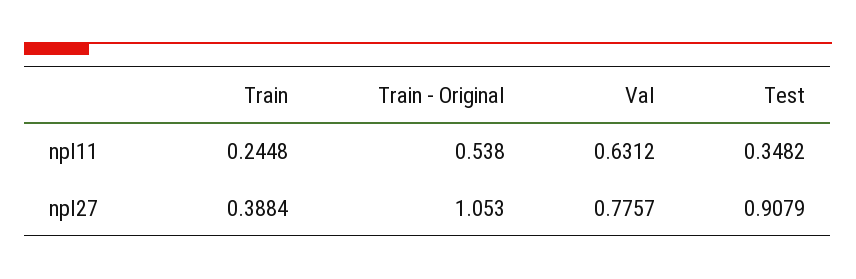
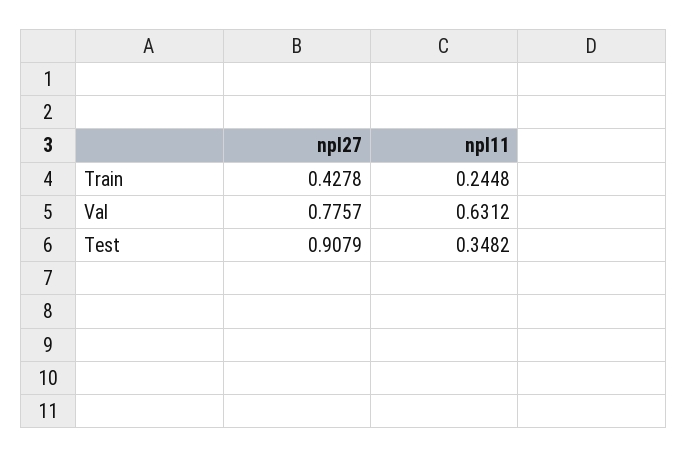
  {
    "Train": {
      "npl11": 0.2448,
-     "npl27": 0.3884
+     "npl27": 0.4278
    },
-   "Train - Original": {
-     "npl11": 0.538,
-     "npl27": 1.053
-   },
    "Val": {
      "npl11": 0.6312,
      "npl27": 0.7757
    },
    "Test": {
      "npl11": 0.3482,
      "npl27": 0.9079
    }
  }

